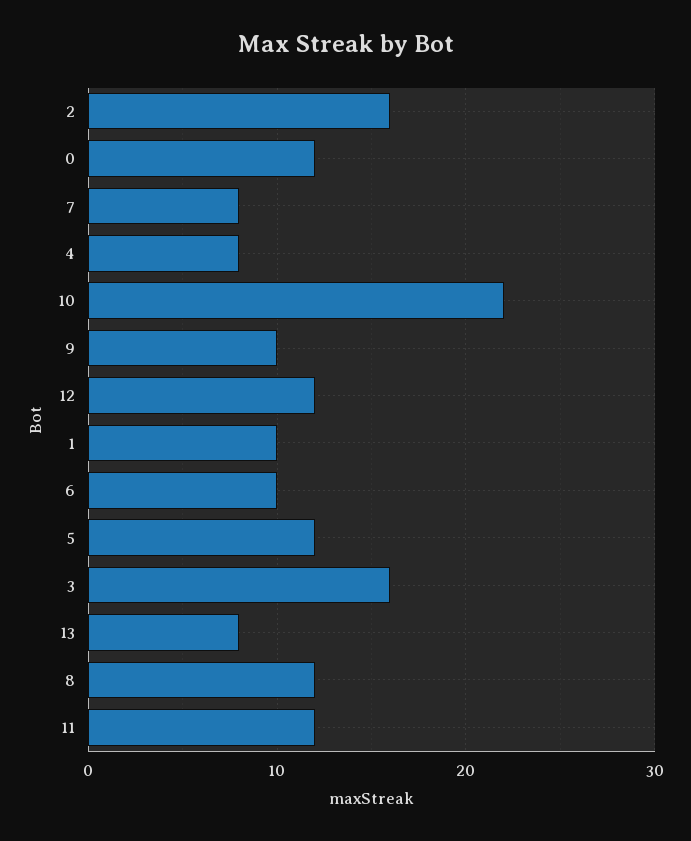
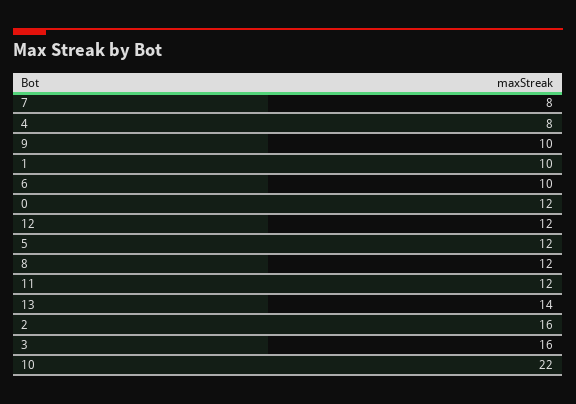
  {
    "2": 16,
    "0": 12,
    "7": 8,
    "4": 8,
    "10": 22,
    "9": 10,
    "12": 12,
    "1": 10,
    "6": 10,
    "5": 12,
    "3": 16,
-   "13": 8,
+   "13": 14,
    "8": 12,
    "11": 12
  }

